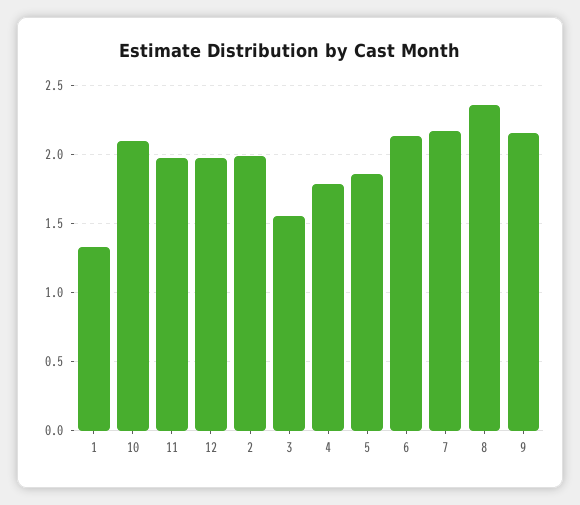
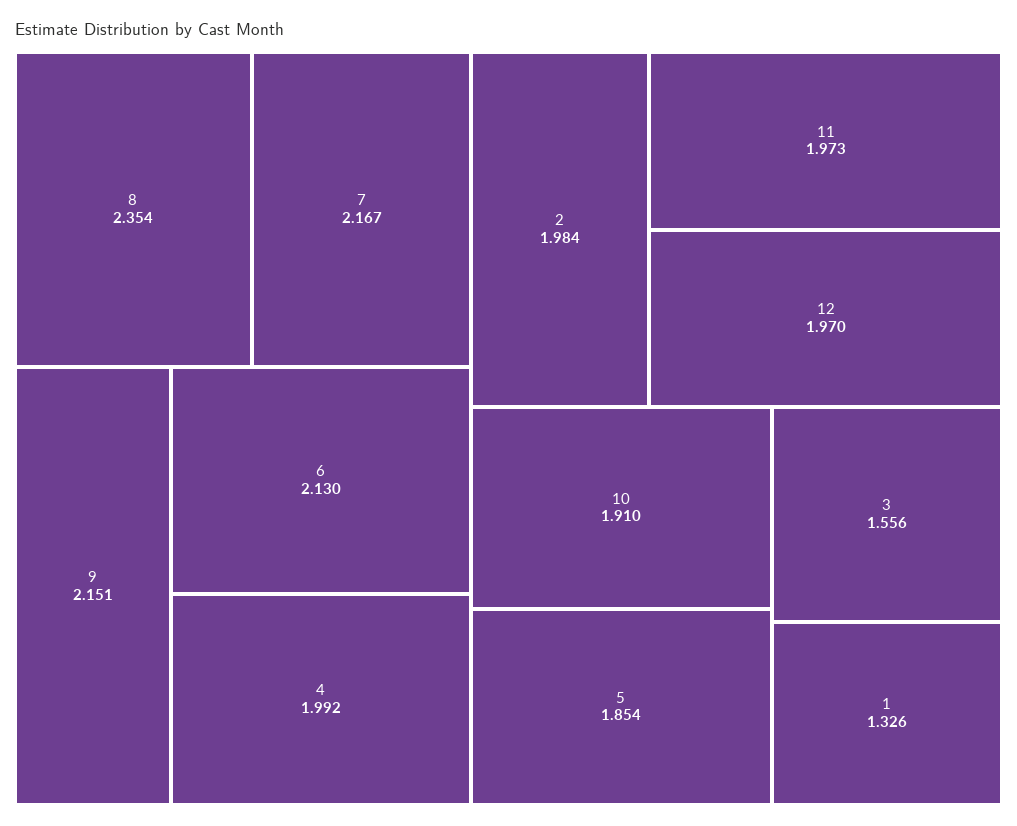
  {
    "1": 1.326,
-   "10": 2.1,
+   "10": 1.91,
    "11": 1.973,
    "12": 1.97,
    "2": 1.984,
    "3": 1.556,
-   "4": 1.8,
+   "4": 1.992,
    "5": 1.854,
    "6": 2.13,
    "7": 2.167,
    "8": 2.354,
    "9": 2.151
  }

